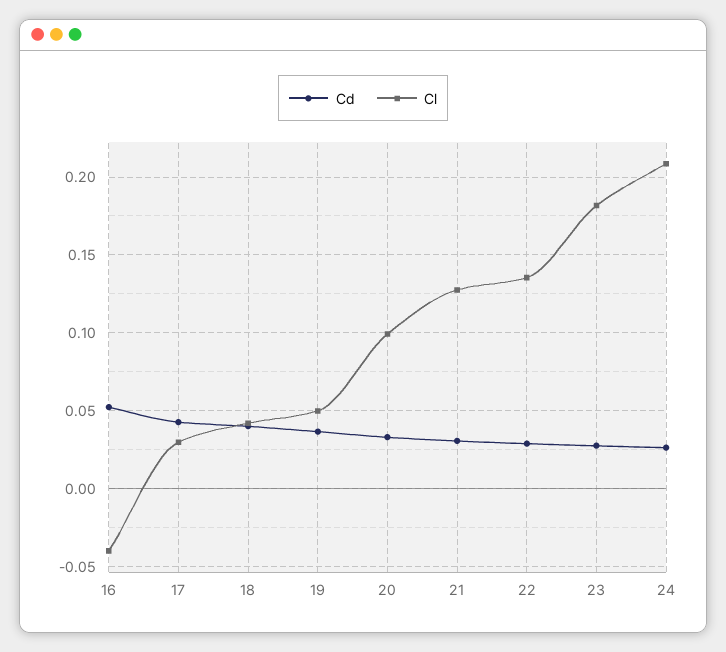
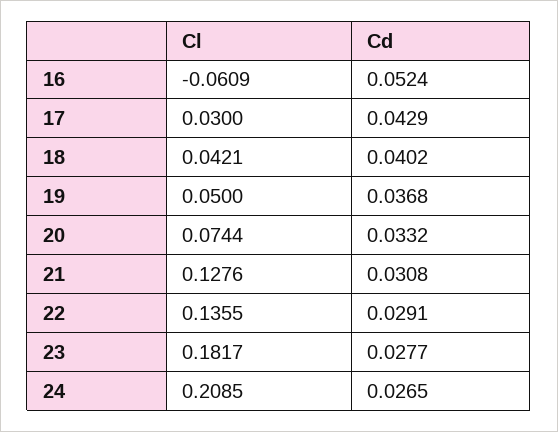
  {
    "Cd": {
      "16": 0.0524,
      "17": 0.0429,
      "18": 0.0402,
      "19": 0.0368,
      "20": 0.0332,
      "21": 0.0308,
      "22": 0.0291,
      "23": 0.0277,
      "24": 0.0265
    },
    "Cl": {
-     "16": -0.04,
+     "16": -0.0609,
      "17": 0.03,
      "18": 0.0421,
      "19": 0.05,
-     "20": 0.1,
+     "20": 0.0744,
      "21": 0.1276,
      "22": 0.1355,
      "23": 0.1817,
      "24": 0.2085
    }
  }

